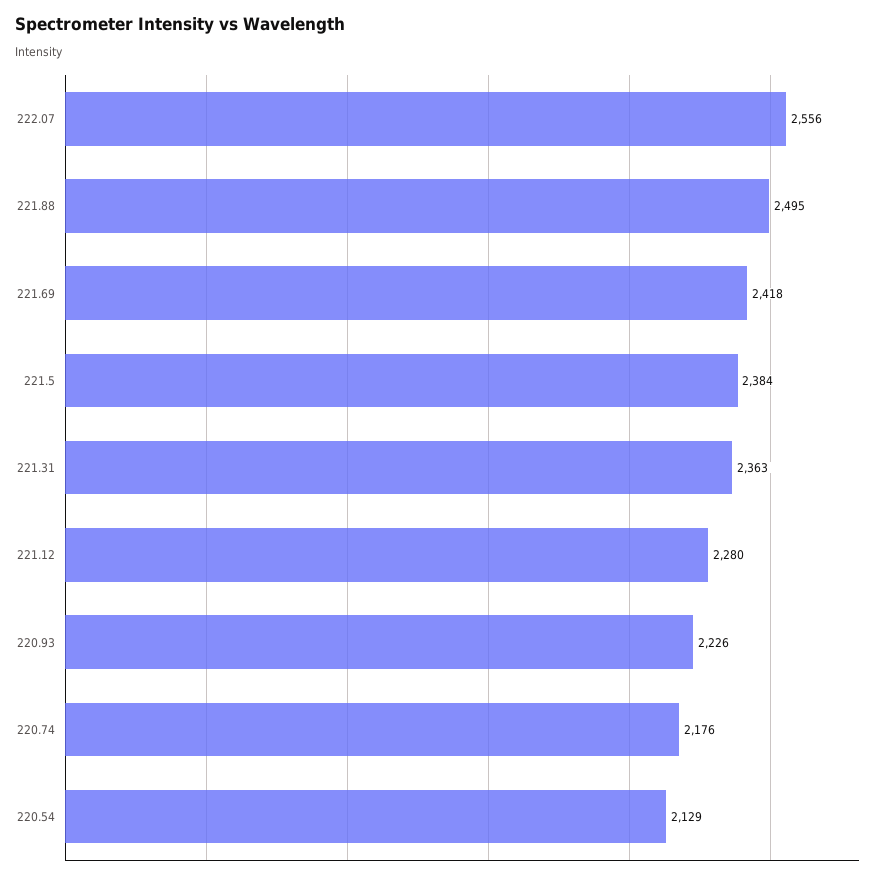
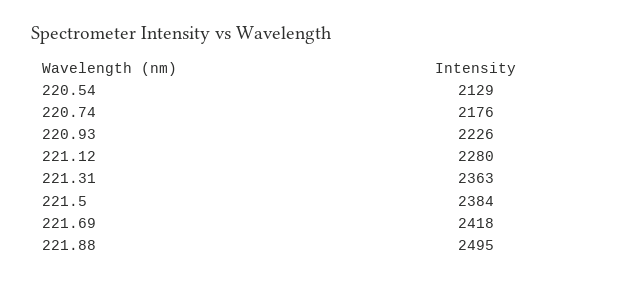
  {
-   "222.07": 2556,
    "221.88": 2495,
    "221.69": 2418,
    "221.5": 2384,
    "221.31": 2363,
    "221.12": 2280,
    "220.93": 2226,
    "220.74": 2176,
    "220.54": 2129
  }

